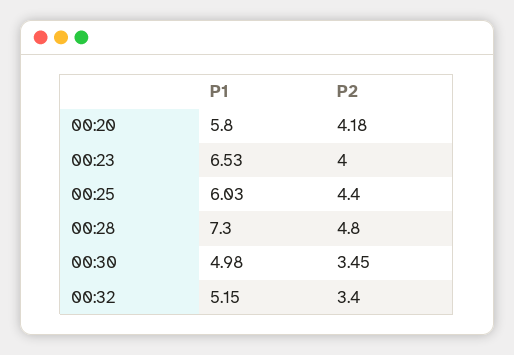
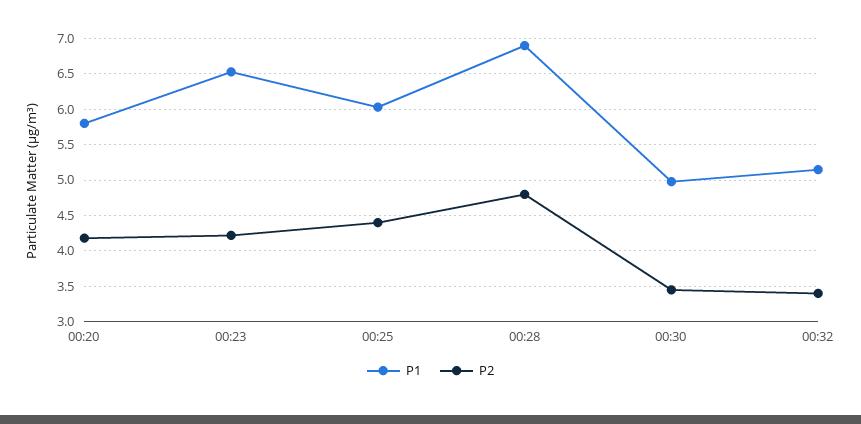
  {
    "P1": {
      "00:20": 5.8,
      "00:23": 6.53,
      "00:25": 6.03,
-     "00:28": 7.3,
+     "00:28": 6.9,
      "00:30": 4.98,
      "00:32": 5.15
    },
    "P2": {
      "00:20": 4.18,
-     "00:23": 4,
+     "00:23": 4.2,
      "00:25": 4.4,
      "00:28": 4.8,
      "00:30": 3.45,
      "00:32": 3.4
    }
  }

